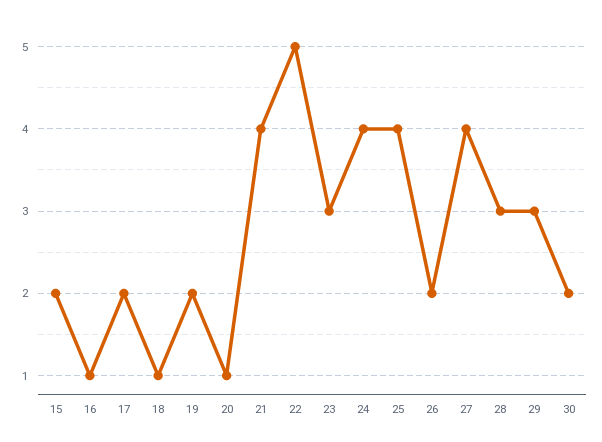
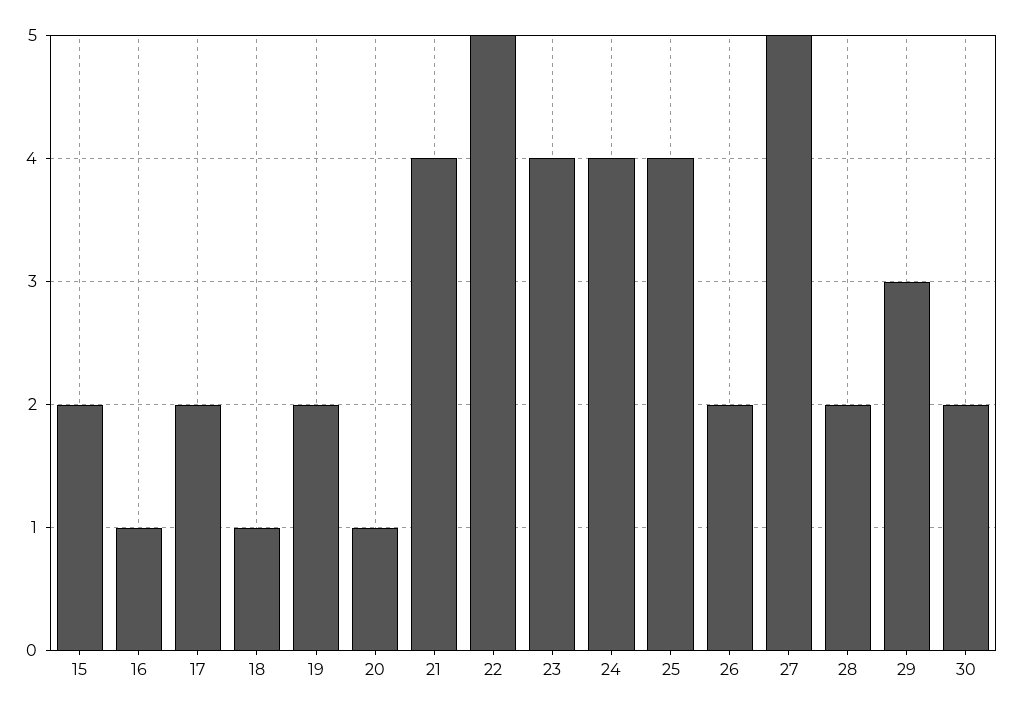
  {
    "15": 2,
    "16": 1,
    "17": 2,
    "18": 1,
    "19": 2,
    "20": 1,
    "21": 4,
    "22": 5,
-   "23": 3,
+   "23": 4,
    "24": 4,
    "25": 4,
    "26": 2,
-   "27": 4,
+   "27": 5,
-   "28": 3,
+   "28": 2,
    "29": 3,
    "30": 2
  }

